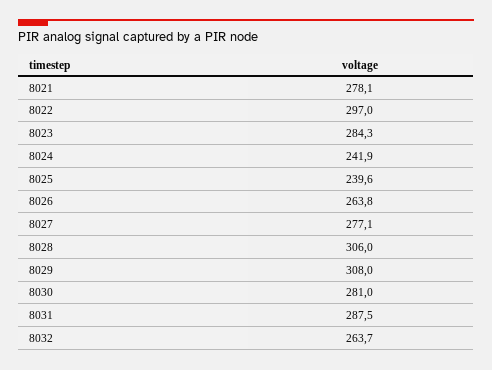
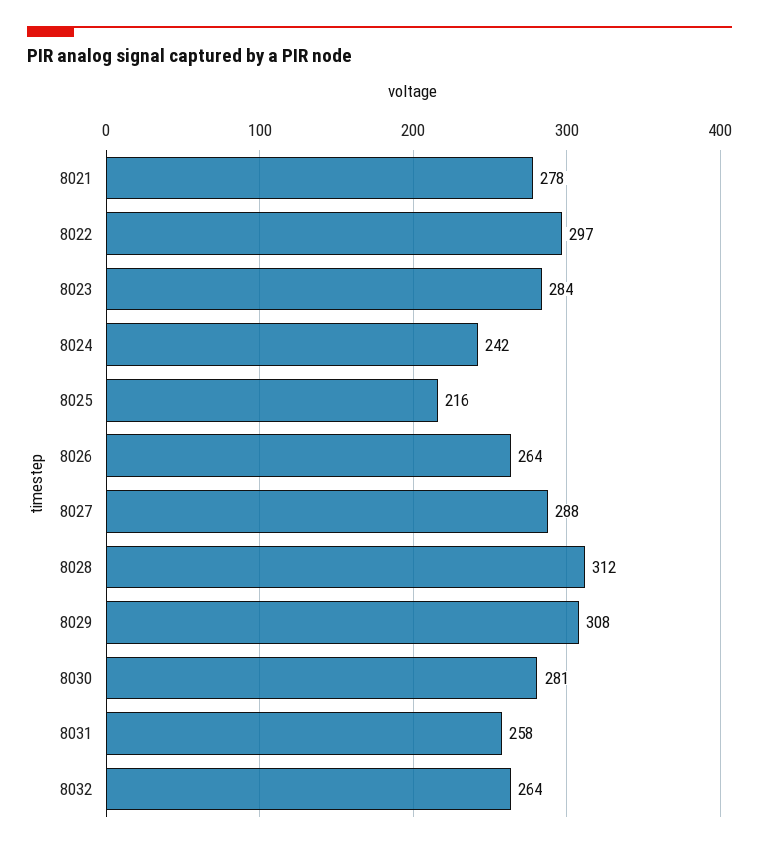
  {
    "8021": 278.1,
    "8022": 297,
    "8023": 284.3,
    "8024": 241.9,
-   "8025": 239.6,
+   "8025": 216,
    "8026": 263.8,
-   "8027": 277.1,
+   "8027": 288,
-   "8028": 306,
+   "8028": 312,
    "8029": 308,
    "8030": 281,
-   "8031": 287.5,
+   "8031": 258,
    "8032": 263.7
  }

